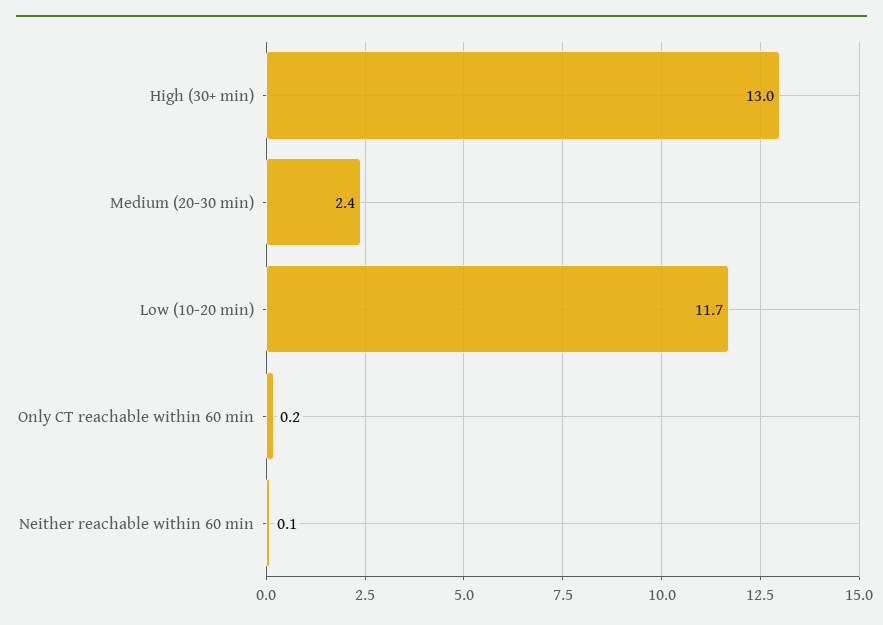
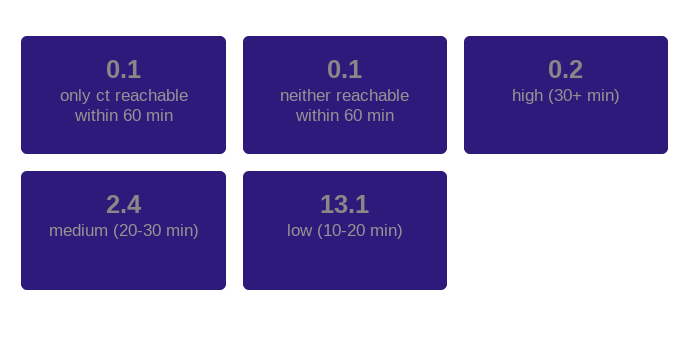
  {
-   "High (30+ min)": 13,
+   "High (30+ min)": 0.2,
    "Medium (20-30 min)": 2.4,
-   "Low (10-20 min)": 11.7,
+   "Low (10-20 min)": 13.1,
-   "Only CT reachable within 60 min": 0.2,
+   "Only CT reachable within 60 min": 0.1,
    "Neither reachable within 60 min": 0.1
  }

